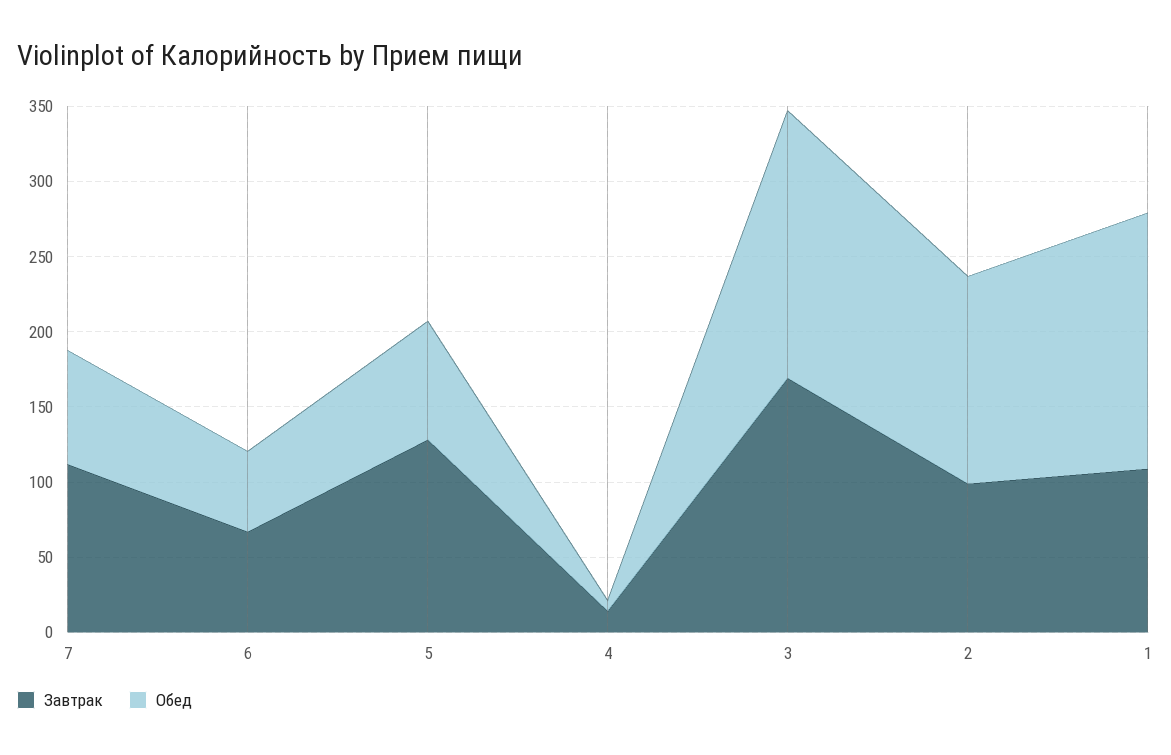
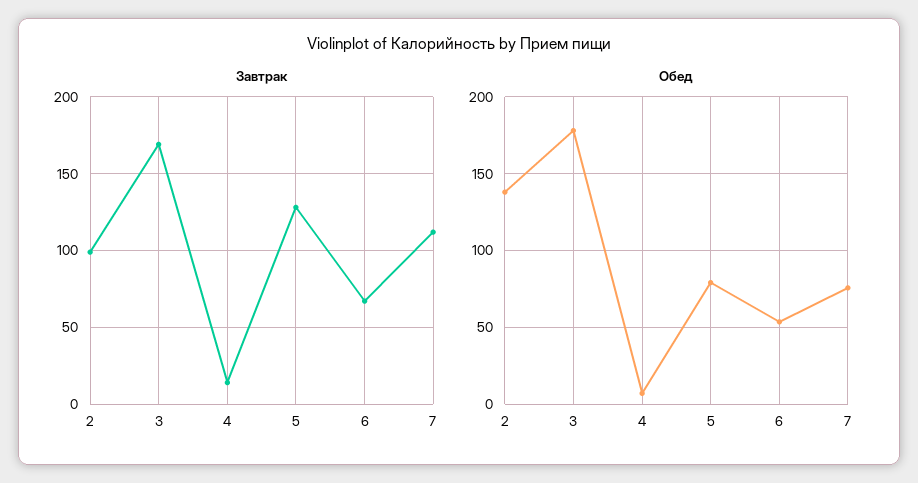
  {
    "Завтрак": {
      "7": 110,
      "6": 65,
      "5": 130,
      "4": 15,
      "3": 170,
-     "2": 100,
+     "2": 100
-     "1": 110
    },
    "Обед": {
      "7": 75,
      "6": 55,
      "5": 80,
      "4": 5,
      "3": 180,
-     "2": 140,
+     "2": 140
-     "1": 170
    }
  }

